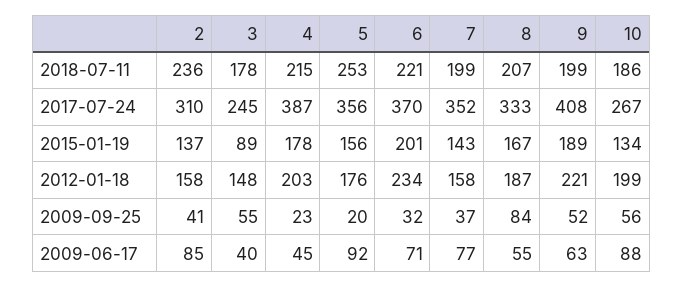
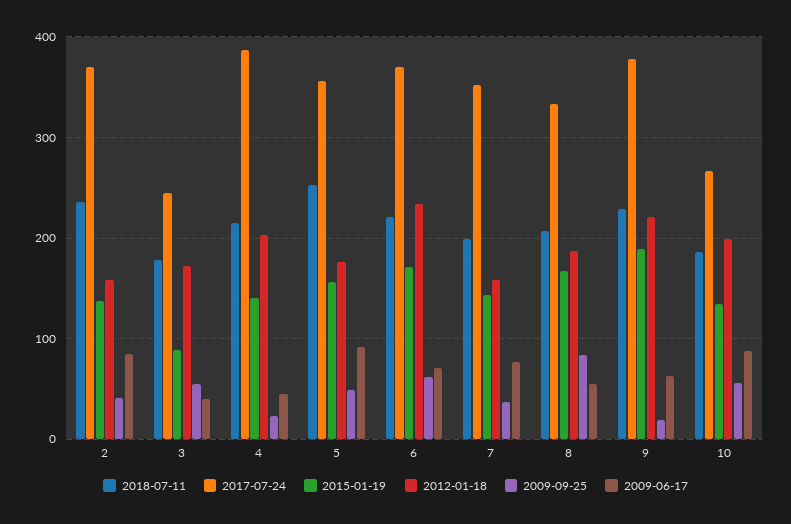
  {
    "2018-07-11": {
      "2": 236,
      "3": 178,
      "4": 215,
      "5": 253,
      "6": 221,
      "7": 199,
      "8": 207,
-     "9": 199,
+     "9": 230,
      "10": 186
    },
    "2017-07-24": {
-     "2": 310,
+     "2": 370,
      "3": 245,
      "4": 387,
      "5": 356,
      "6": 370,
      "7": 352,
      "8": 333,
-     "9": 408,
+     "9": 380,
      "10": 267
    },
    "2015-01-19": {
      "2": 137,
      "3": 89,
-     "4": 178,
+     "4": 140,
      "5": 156,
-     "6": 201,
+     "6": 170,
      "7": 143,
      "8": 167,
      "9": 189,
      "10": 134
    },
    "2012-01-18": {
      "2": 158,
-     "3": 148,
+     "3": 170,
      "4": 203,
      "5": 176,
      "6": 234,
      "7": 158,
      "8": 187,
      "9": 221,
      "10": 199
    },
    "2009-09-25": {
      "2": 41,
      "3": 55,
      "4": 23,
-     "5": 20,
+     "5": 50,
-     "6": 32,
+     "6": 60,
      "7": 37,
      "8": 84,
-     "9": 52,
+     "9": 20,
      "10": 56
    },
    "2009-06-17": {
      "2": 85,
      "3": 40,
      "4": 45,
      "5": 92,
      "6": 71,
      "7": 77,
      "8": 55,
      "9": 63,
      "10": 88
    }
  }

